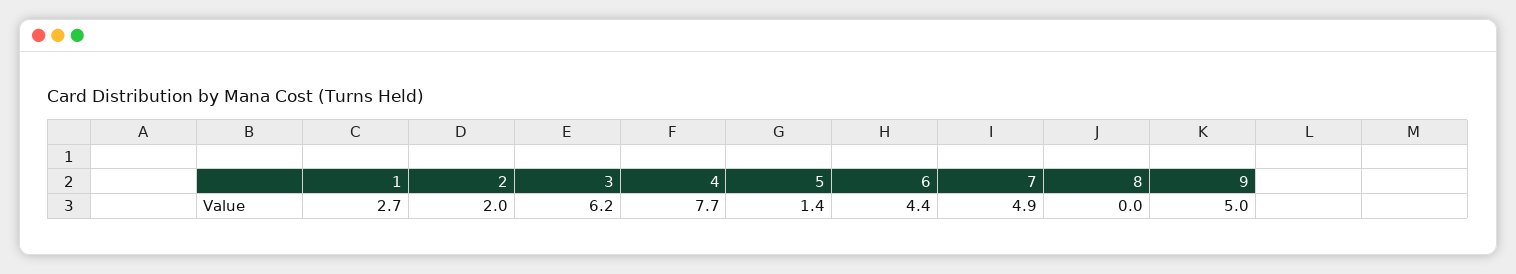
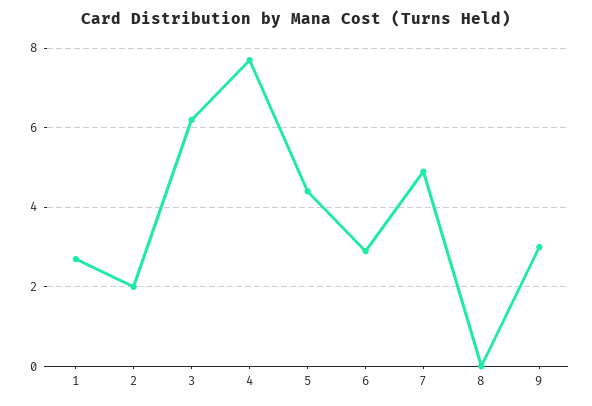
  {
    "1": 2.7,
    "2": 2,
    "3": 6.2,
    "4": 7.7,
-   "5": 1.4,
+   "5": 4.5,
-   "6": 4.4,
+   "6": 3,
    "7": 4.9,
    "8": 0,
-   "9": 5
+   "9": 3
  }

